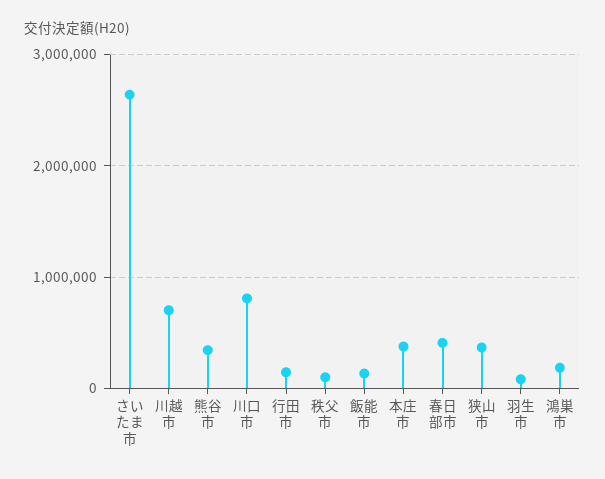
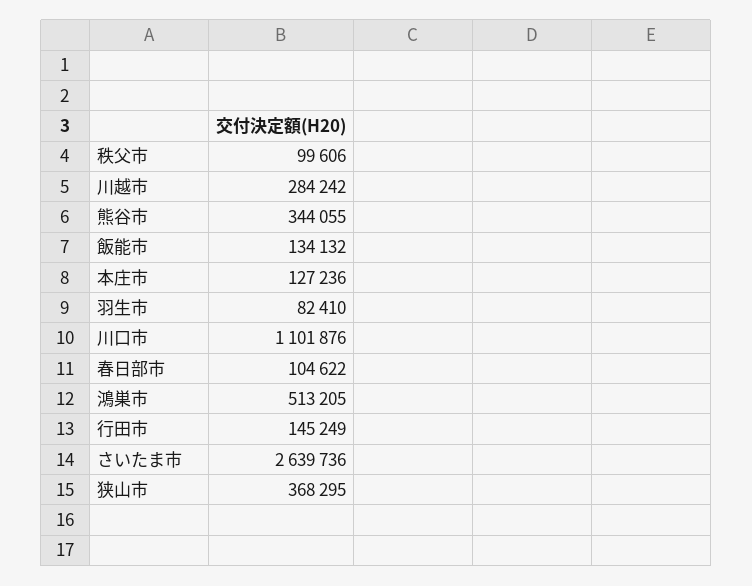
  {
    "さいたま市": 2639736,
-   "川越市": 700000,
+   "川越市": 284242,
    "熊谷市": 344055,
-   "川口市": 800000,
+   "川口市": 1101876,
    "行田市": 145249,
    "秩父市": 99606,
    "飯能市": 134132,
-   "本庄市": 400000,
+   "本庄市": 127236,
-   "春日部市": 400000,
+   "春日部市": 104622,
    "狭山市": 368295,
    "羽生市": 82410,
-   "鴻巣市": 200000
+   "鴻巣市": 513205
  }

